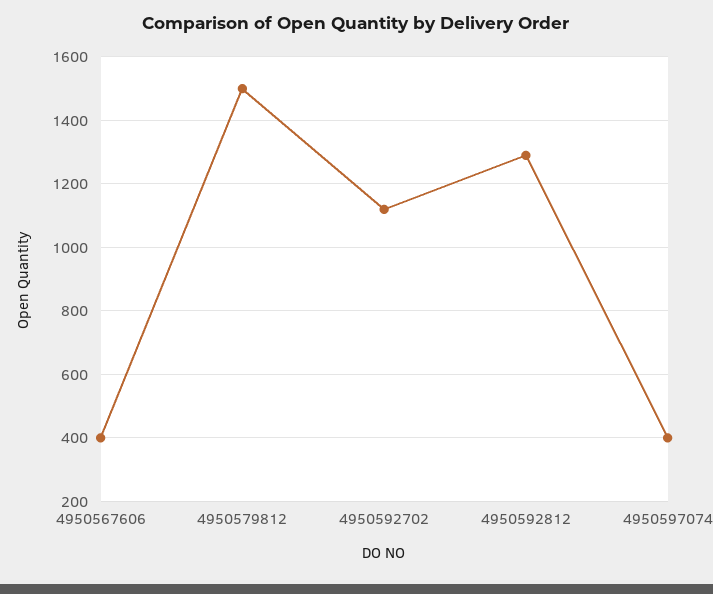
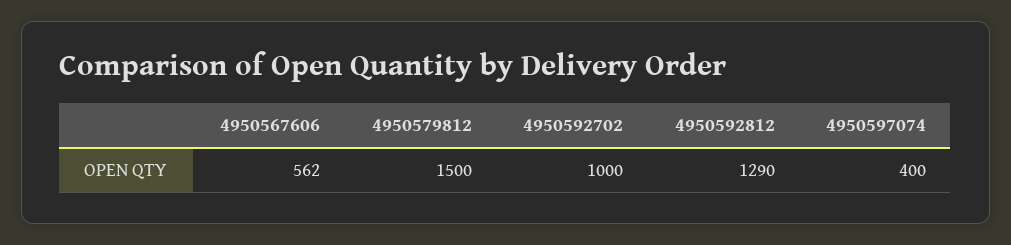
  {
-   "4950567606": 400,
+   "4950567606": 562,
    "4950579812": 1500,
-   "4950592702": 1120,
+   "4950592702": 1000,
    "4950592812": 1290,
    "4950597074": 400
  }

